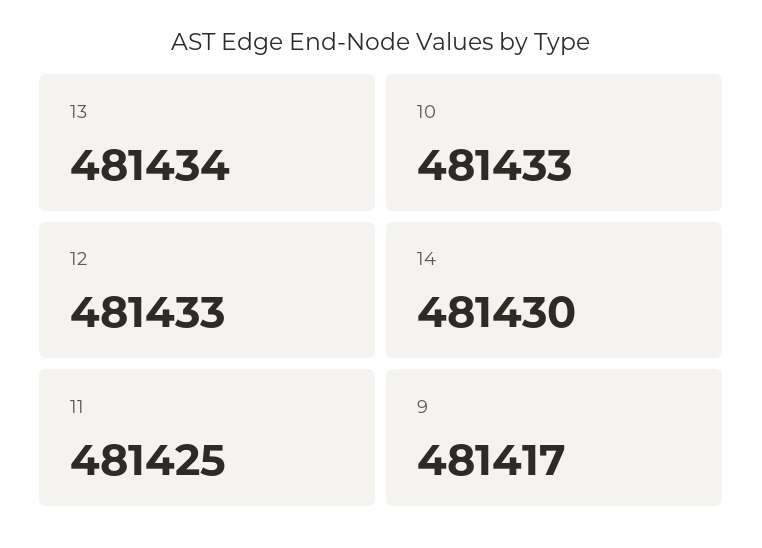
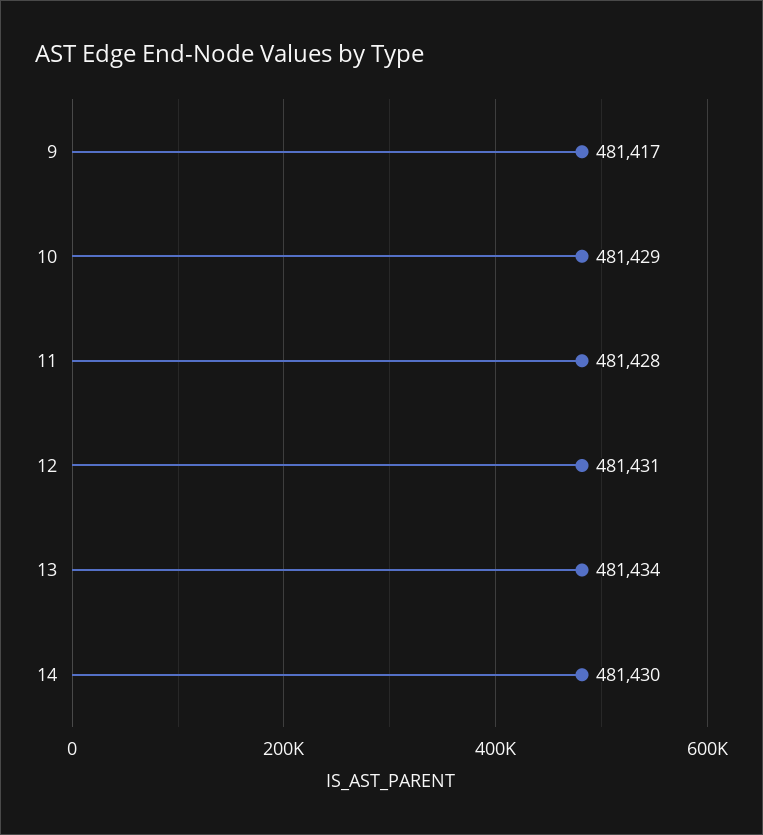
  {
    "13": 481434,
-   "10": 481433,
+   "10": 481429,
-   "12": 481433,
+   "12": 481431,
    "14": 481430,
-   "11": 481425,
+   "11": 481428,
    "9": 481417
  }

